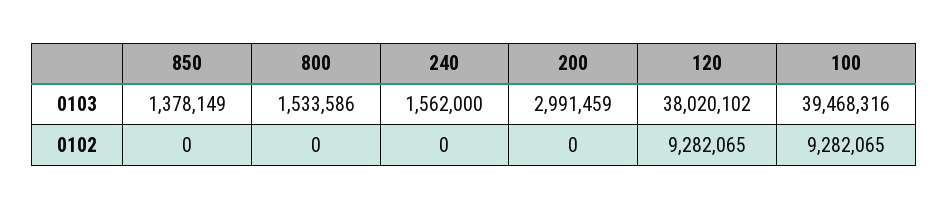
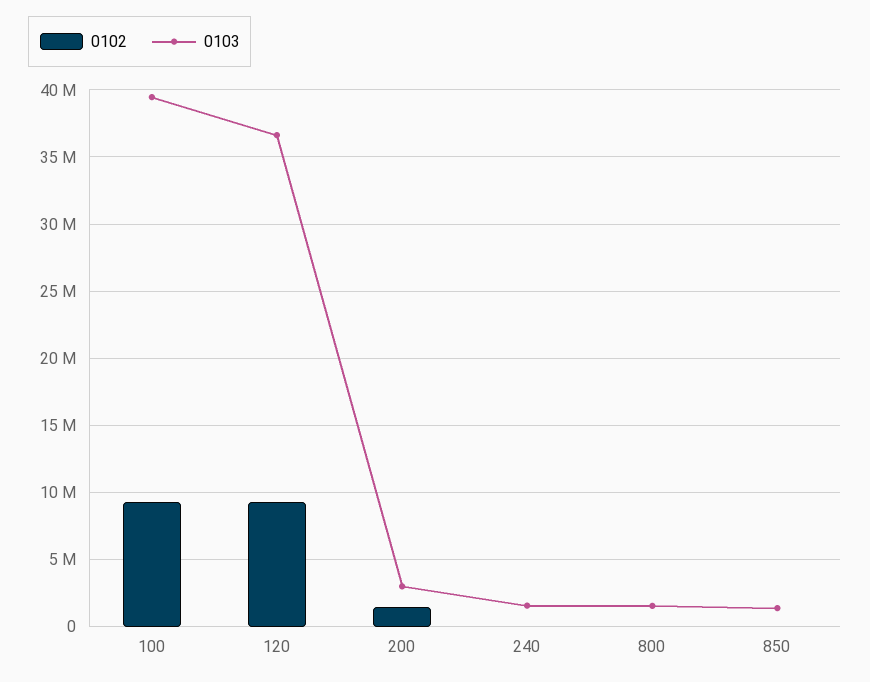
  {
    "0103": {
      "850": 1378149,
      "800": 1533586,
      "240": 1562000,
      "200": 2991459,
-     "120": 38020102,
+     "120": 36500000,
      "100": 39468316
    },
    "0102": {
      "850": 0,
      "800": 0,
      "240": 0,
-     "200": 0,
+     "200": 1500000,
      "120": 9282065,
      "100": 9282065
    }
  }

